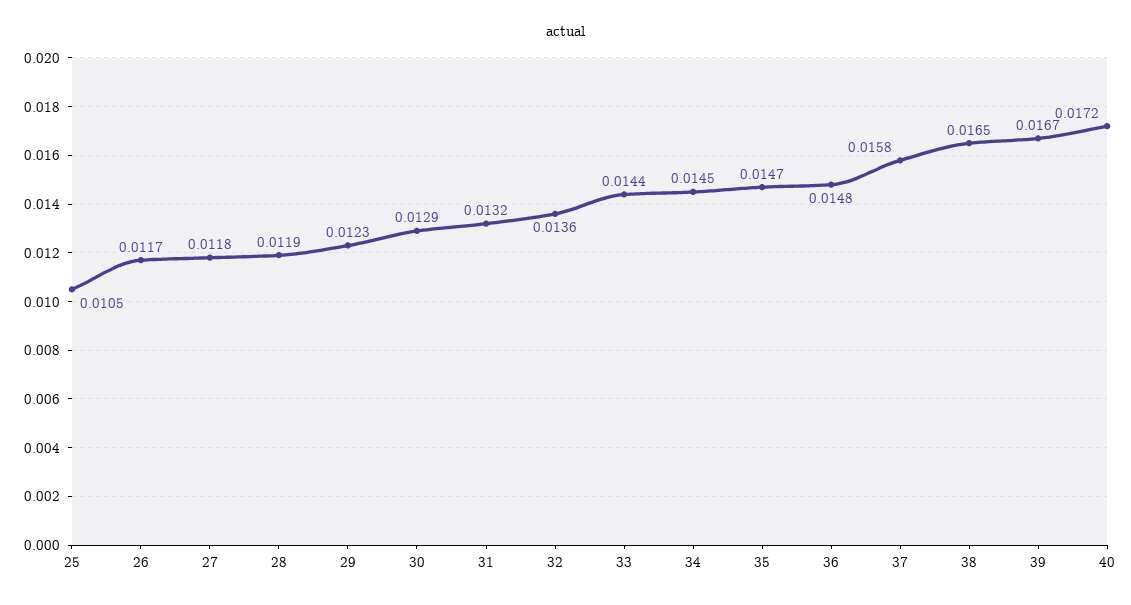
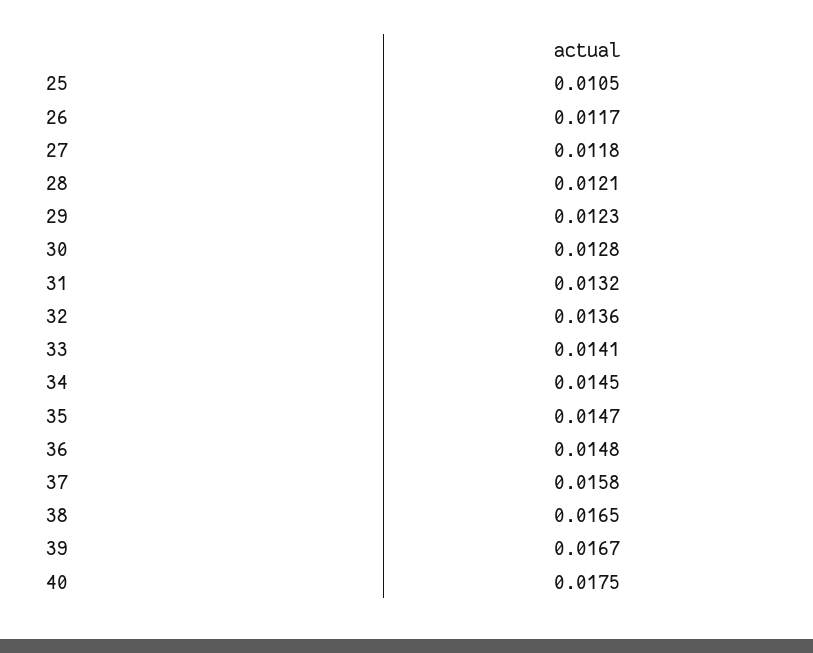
  {
    "25": 0.0105,
    "26": 0.0117,
    "27": 0.0118,
-   "28": 0.0119,
+   "28": 0.0121,
    "29": 0.0123,
-   "30": 0.0129,
+   "30": 0.0128,
    "31": 0.0132,
    "32": 0.0136,
-   "33": 0.0144,
+   "33": 0.0141,
    "34": 0.0145,
    "35": 0.0147,
    "36": 0.0148,
    "37": 0.0158,
    "38": 0.0165,
    "39": 0.0167,
-   "40": 0.0172
+   "40": 0.0175
  }

